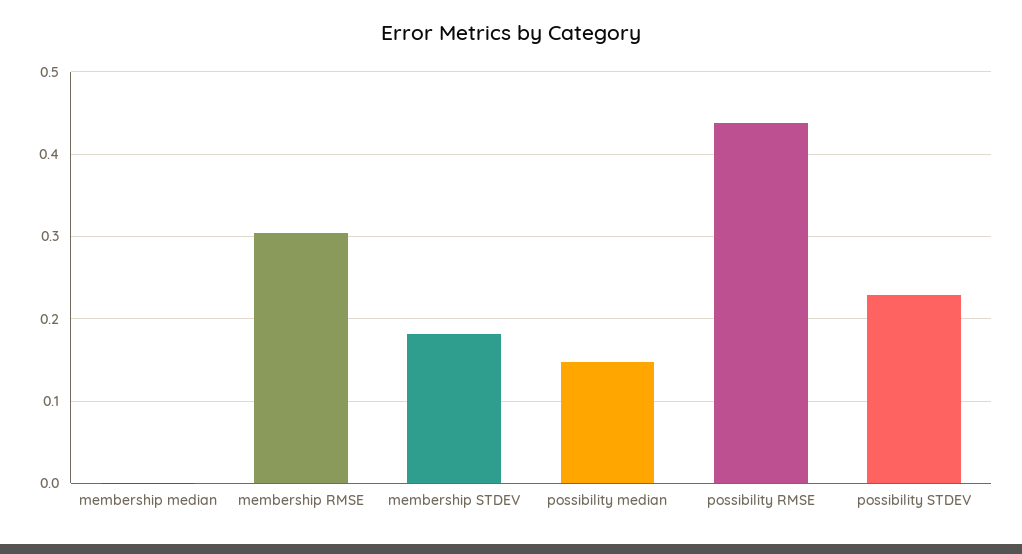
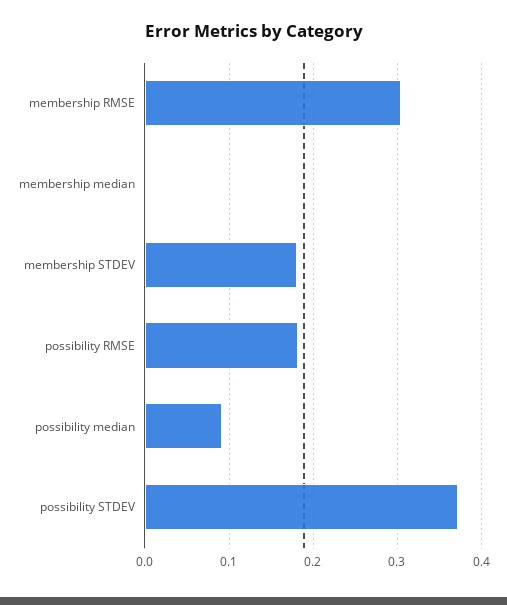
  {
    "membership median": 0,
    "membership RMSE": 0.3,
    "membership STDEV": 0.18,
-   "possibility median": 0.15,
+   "possibility median": 0.09,
-   "possibility RMSE": 0.44,
+   "possibility RMSE": 0.18,
-   "possibility STDEV": 0.23
+   "possibility STDEV": 0.37
  }

